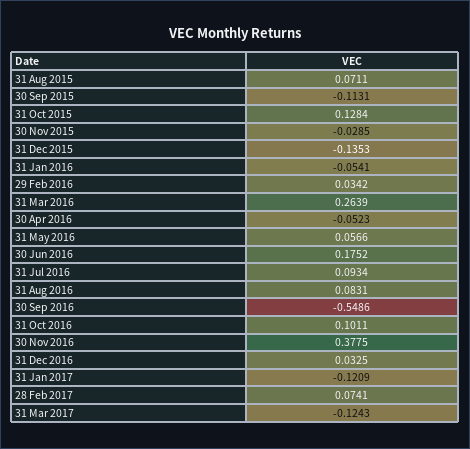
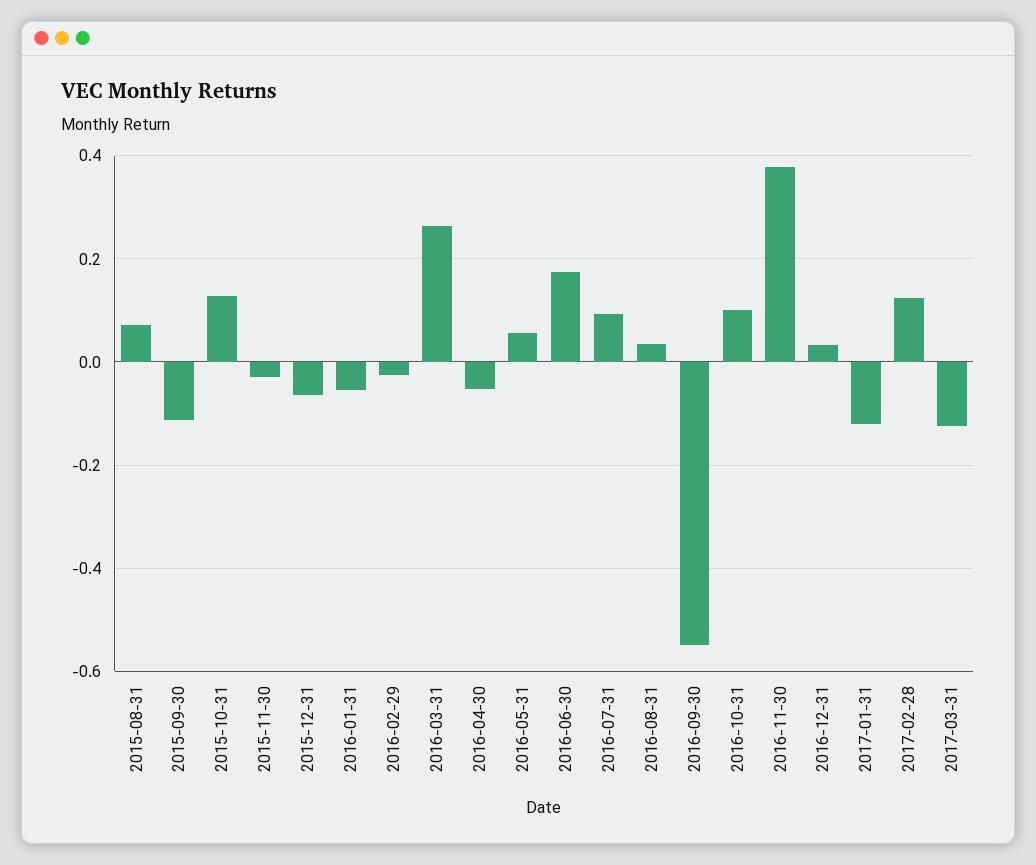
  {
    "31 Aug 2015": 0.0711,
    "30 Sep 2015": -0.1131,
    "31 Oct 2015": 0.1284,
    "30 Nov 2015": -0.0285,
-   "31 Dec 2015": -0.1353,
+   "31 Dec 2015": -0.06,
    "31 Jan 2016": -0.0541,
-   "29 Feb 2016": 0.0342,
+   "29 Feb 2016": -0.02,
    "31 Mar 2016": 0.2639,
    "30 Apr 2016": -0.0523,
    "31 May 2016": 0.0566,
    "30 Jun 2016": 0.1752,
    "31 Jul 2016": 0.0934,
-   "31 Aug 2016": 0.0831,
+   "31 Aug 2016": 0.04,
    "30 Sep 2016": -0.5486,
    "31 Oct 2016": 0.1011,
    "30 Nov 2016": 0.3775,
    "31 Dec 2016": 0.0325,
    "31 Jan 2017": -0.1209,
-   "28 Feb 2017": 0.0741,
+   "28 Feb 2017": 0.12,
    "31 Mar 2017": -0.1243
  }

